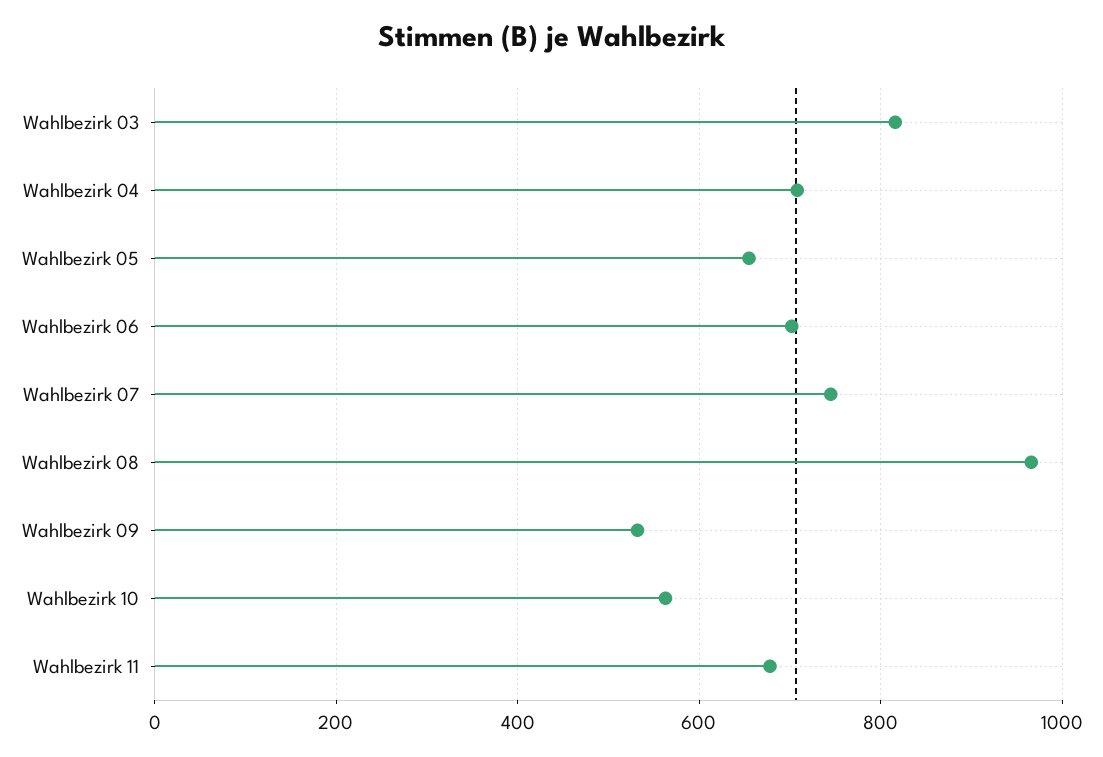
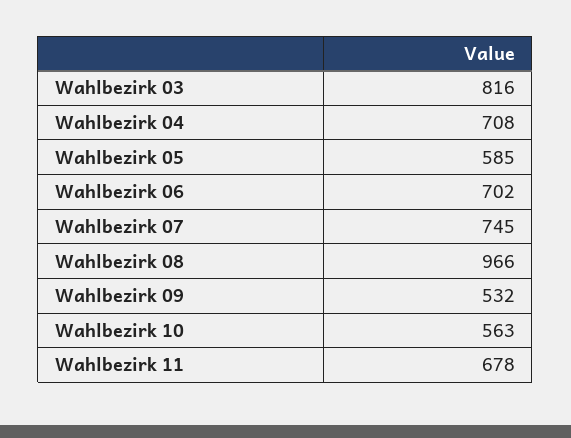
  {
    "Wahlbezirk 03": 816,
    "Wahlbezirk 04": 708,
-   "Wahlbezirk 05": 660,
+   "Wahlbezirk 05": 585,
    "Wahlbezirk 06": 702,
    "Wahlbezirk 07": 745,
    "Wahlbezirk 08": 966,
    "Wahlbezirk 09": 532,
    "Wahlbezirk 10": 563,
    "Wahlbezirk 11": 678
  }

